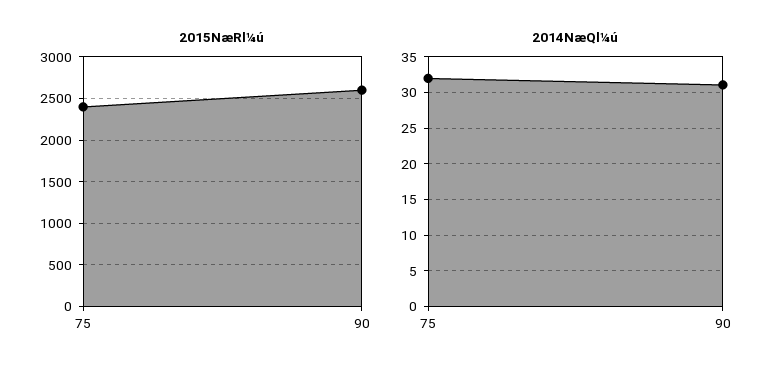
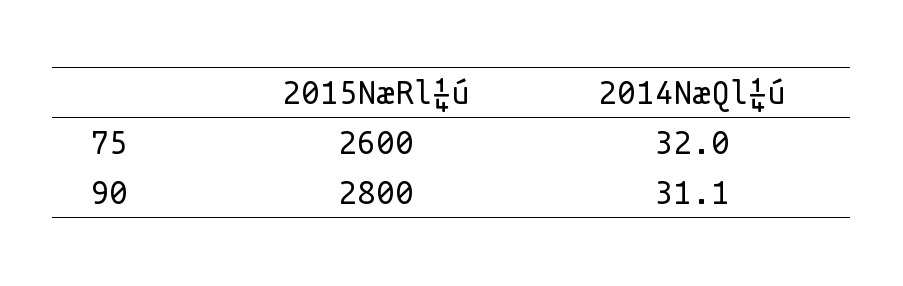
  {
    "2015NæRl¼ú": {
-     "75": 2400,
+     "75": 2600,
-     "90": 2600
+     "90": 2800
    },
    "2014NæQl¼ú": {
      "75": 32,
      "90": 31.1
    }
  }

